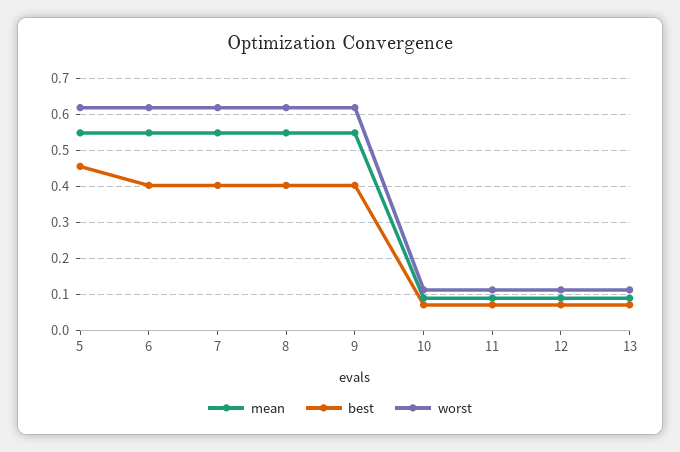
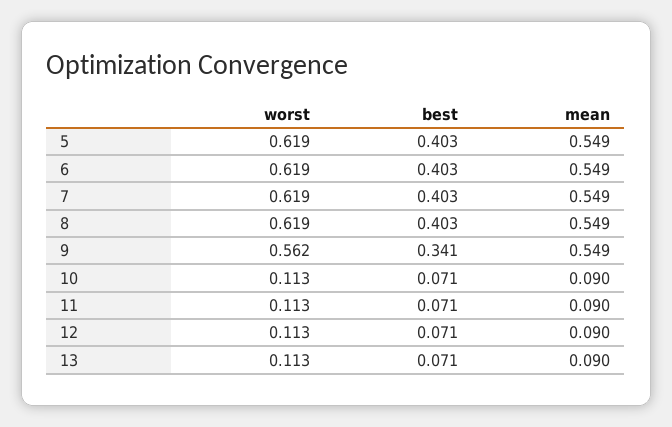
  {
    "mean": {
      "5": 0.549,
      "6": 0.549,
      "7": 0.549,
      "8": 0.549,
      "9": 0.549,
      "10": 0.09,
      "11": 0.09,
      "12": 0.09,
      "13": 0.09
    },
    "best": {
-     "5": 0.46,
+     "5": 0.403,
      "6": 0.403,
      "7": 0.403,
      "8": 0.403,
-     "9": 0.4,
+     "9": 0.341,
      "10": 0.071,
      "11": 0.071,
      "12": 0.071,
      "13": 0.071
    },
    "worst": {
      "5": 0.619,
      "6": 0.619,
      "7": 0.619,
      "8": 0.619,
-     "9": 0.62,
+     "9": 0.562,
      "10": 0.113,
      "11": 0.113,
      "12": 0.113,
      "13": 0.113
    }
  }

